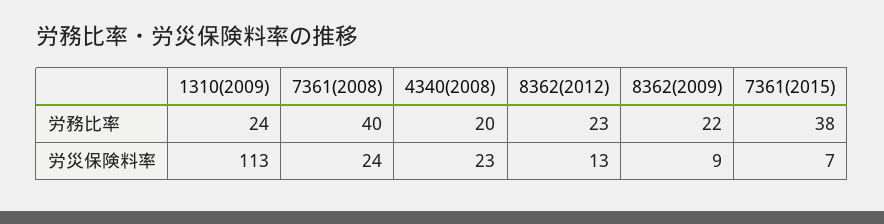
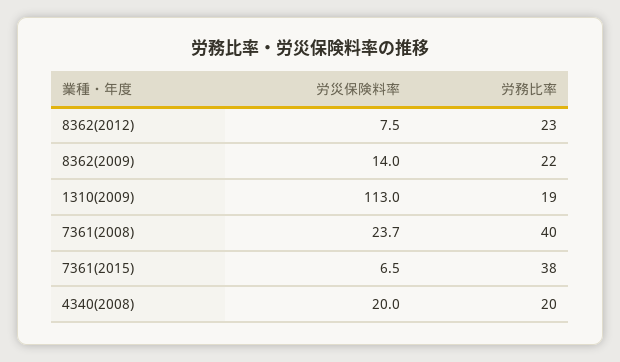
  {
    "1310(2009)": {
-     "労務比率": 24,
+     "労務比率": 19,
      "労災保険料率": 113
    },
    "7361(2008)": {
      "労務比率": 40,
      "労災保険料率": 23.7
    },
    "4340(2008)": {
      "労務比率": 20,
-     "労災保険料率": 23
+     "労災保険料率": 20
    },
    "8362(2012)": {
      "労務比率": 23,
-     "労災保険料率": 13
+     "労災保険料率": 7.5
    },
    "8362(2009)": {
      "労務比率": 22,
-     "労災保険料率": 9
+     "労災保険料率": 14
    },
    "7361(2015)": {
      "労務比率": 38,
      "労災保険料率": 6.5
    }
  }

